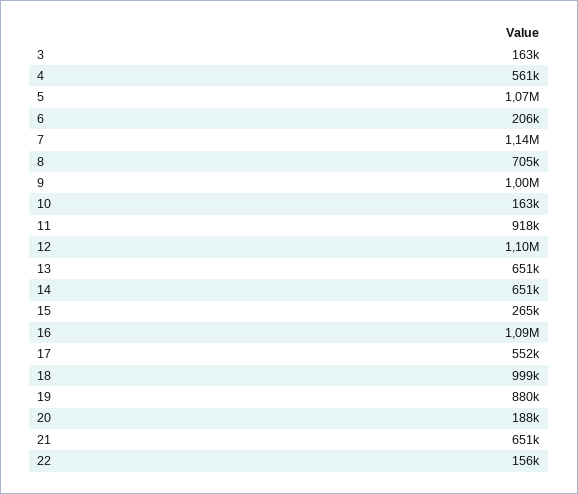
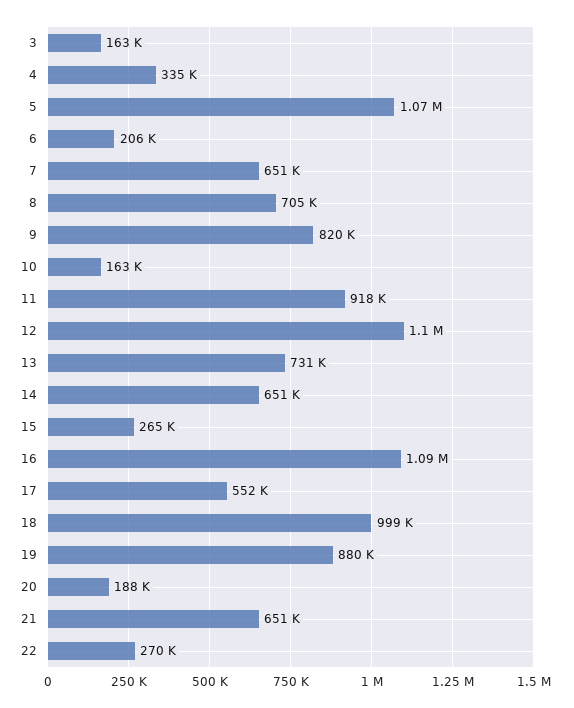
  {
    "3": 163000,
-   "4": 561000,
+   "4": 335000,
    "5": 1070000,
    "6": 206000,
-   "7": 1140000,
+   "7": 651000,
    "8": 705000,
-   "9": 1000000,
+   "9": 820000,
    "10": 163000,
    "11": 918000,
    "12": 1100000,
-   "13": 651000,
+   "13": 731000,
    "14": 651000,
    "15": 265000,
    "16": 1090000,
    "17": 552000,
    "18": 999000,
    "19": 880000,
    "20": 188000,
    "21": 651000,
-   "22": 156000
+   "22": 270000
  }

